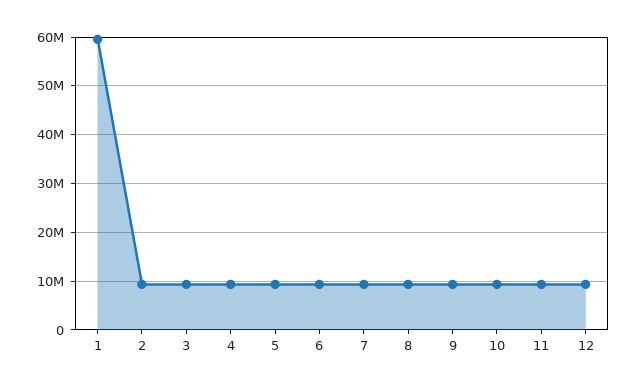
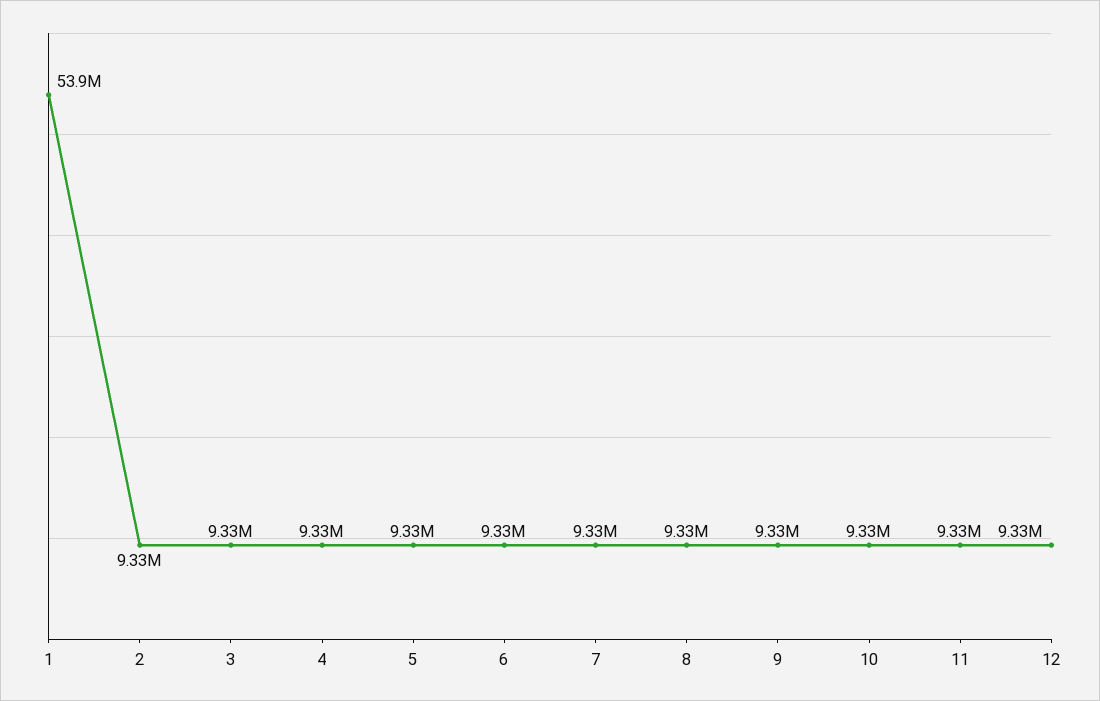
  {
-   "1": 60000000,
+   "1": 53900000,
    "2": 9330000,
    "3": 9330000,
    "4": 9330000,
    "5": 9330000,
    "6": 9330000,
    "7": 9330000,
    "8": 9330000,
    "9": 9330000,
    "10": 9330000,
    "11": 9330000,
    "12": 9330000
  }

